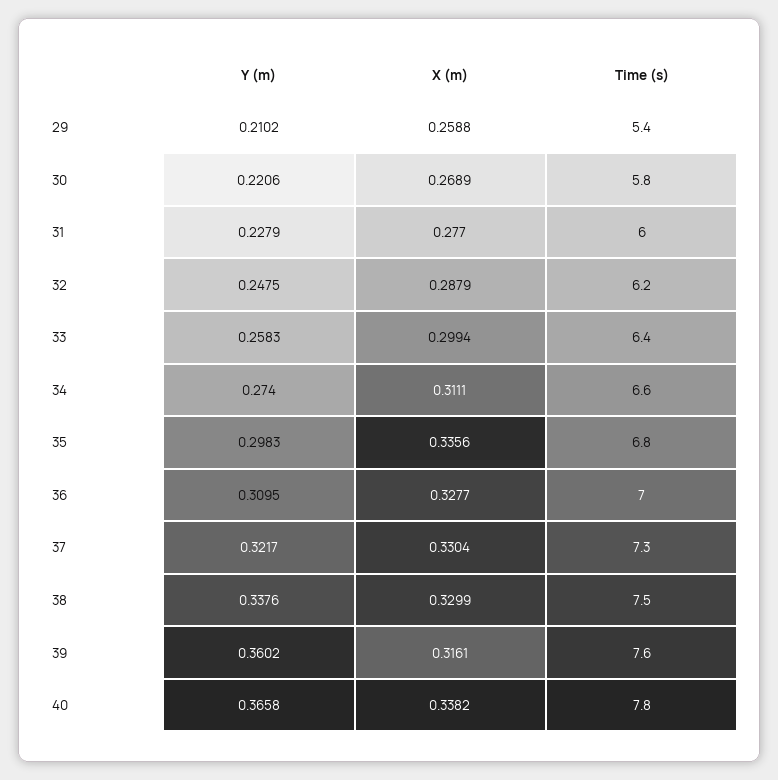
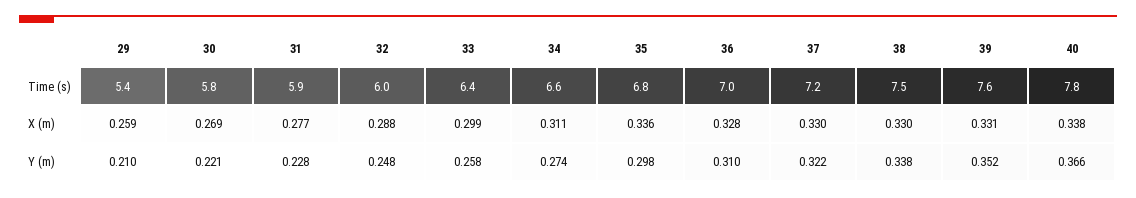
  {
    "Y (m)": {
      "29": 0.2102,
      "30": 0.2206,
      "31": 0.2279,
      "32": 0.2475,
      "33": 0.2583,
      "34": 0.274,
      "35": 0.2983,
      "36": 0.3095,
      "37": 0.3217,
      "38": 0.3376,
-     "39": 0.3602,
+     "39": 0.352,
      "40": 0.3658
    },
    "X (m)": {
      "29": 0.2588,
      "30": 0.2689,
      "31": 0.277,
      "32": 0.2879,
      "33": 0.2994,
      "34": 0.3111,
      "35": 0.3356,
      "36": 0.3277,
      "37": 0.3304,
      "38": 0.3299,
-     "39": 0.3161,
+     "39": 0.331,
      "40": 0.3382
    },
    "Time (s)": {
      "29": 5.4,
      "30": 5.8,
-     "31": 6,
+     "31": 5.9,
-     "32": 6.2,
+     "32": 6,
      "33": 6.4,
      "34": 6.6,
      "35": 6.8,
      "36": 7,
-     "37": 7.3,
+     "37": 7.2,
      "38": 7.5,
      "39": 7.6,
      "40": 7.8
    }
  }

